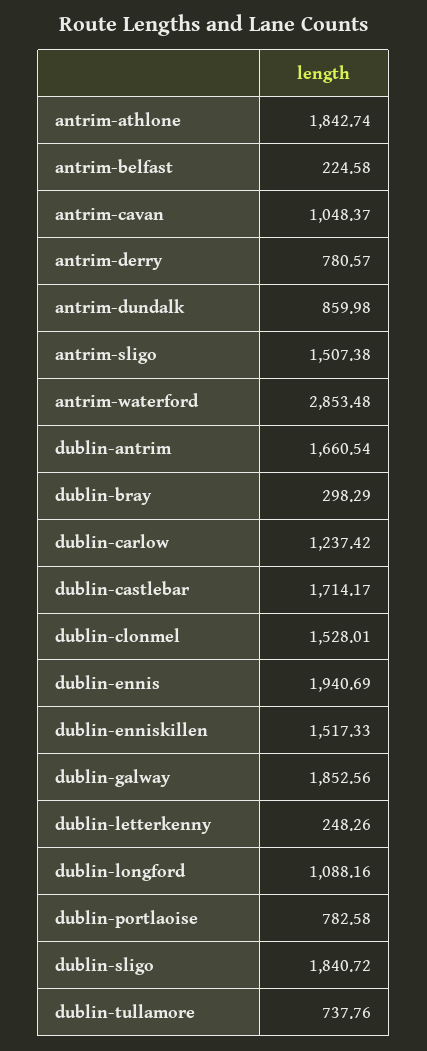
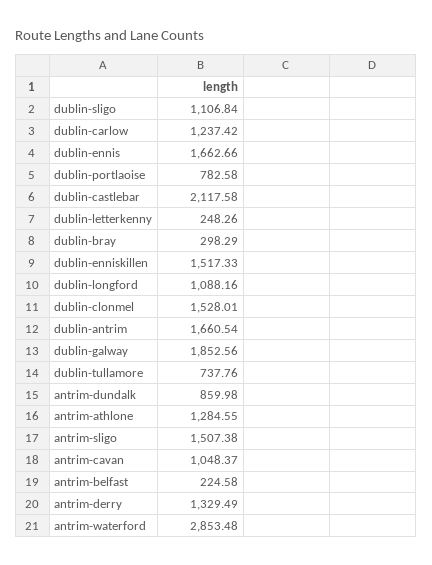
  {
-   "antrim-athlone": 1842.74,
+   "antrim-athlone": 1284.55,
    "antrim-belfast": 224.58,
    "antrim-cavan": 1048.37,
-   "antrim-derry": 780.57,
+   "antrim-derry": 1329.49,
    "antrim-dundalk": 859.98,
    "antrim-sligo": 1507.38,
    "antrim-waterford": 2853.48,
    "dublin-antrim": 1660.54,
    "dublin-bray": 298.29,
    "dublin-carlow": 1237.42,
-   "dublin-castlebar": 1714.17,
+   "dublin-castlebar": 2117.58,
    "dublin-clonmel": 1528.01,
-   "dublin-ennis": 1940.69,
+   "dublin-ennis": 1662.66,
    "dublin-enniskillen": 1517.33,
    "dublin-galway": 1852.56,
    "dublin-letterkenny": 248.26,
    "dublin-longford": 1088.16,
    "dublin-portlaoise": 782.58,
-   "dublin-sligo": 1840.72,
+   "dublin-sligo": 1106.84,
    "dublin-tullamore": 737.76
  }

